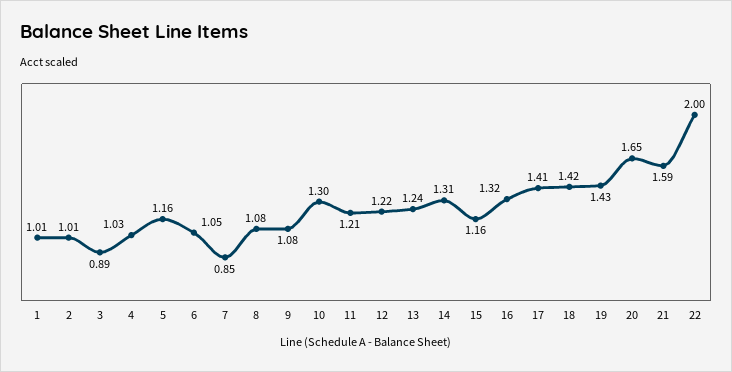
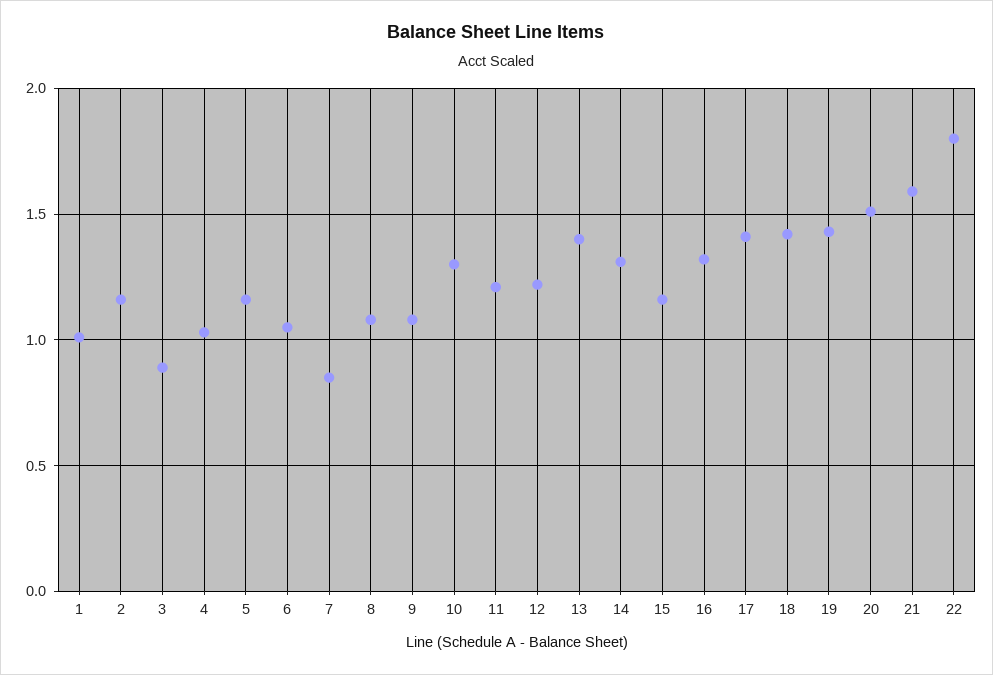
  {
    "1": 1.01,
-   "2": 1.01,
+   "2": 1.15,
    "3": 0.89,
    "4": 1.03,
    "5": 1.16,
    "6": 1.05,
    "7": 0.85,
    "8": 1.08,
    "9": 1.08,
    "10": 1.3,
    "11": 1.21,
    "12": 1.22,
-   "13": 1.24,
+   "13": 1.4,
    "14": 1.31,
    "15": 1.16,
    "16": 1.32,
    "17": 1.41,
    "18": 1.42,
    "19": 1.43,
-   "20": 1.65,
+   "20": 1.5,
    "21": 1.59,
-   "22": 2
+   "22": 1.8
  }

